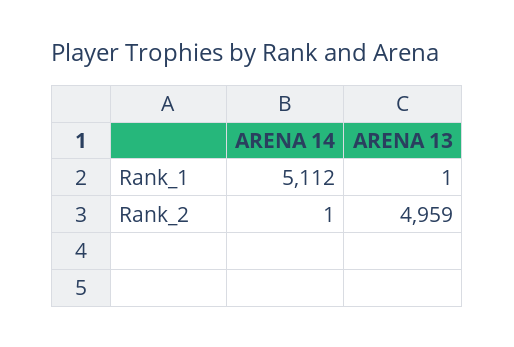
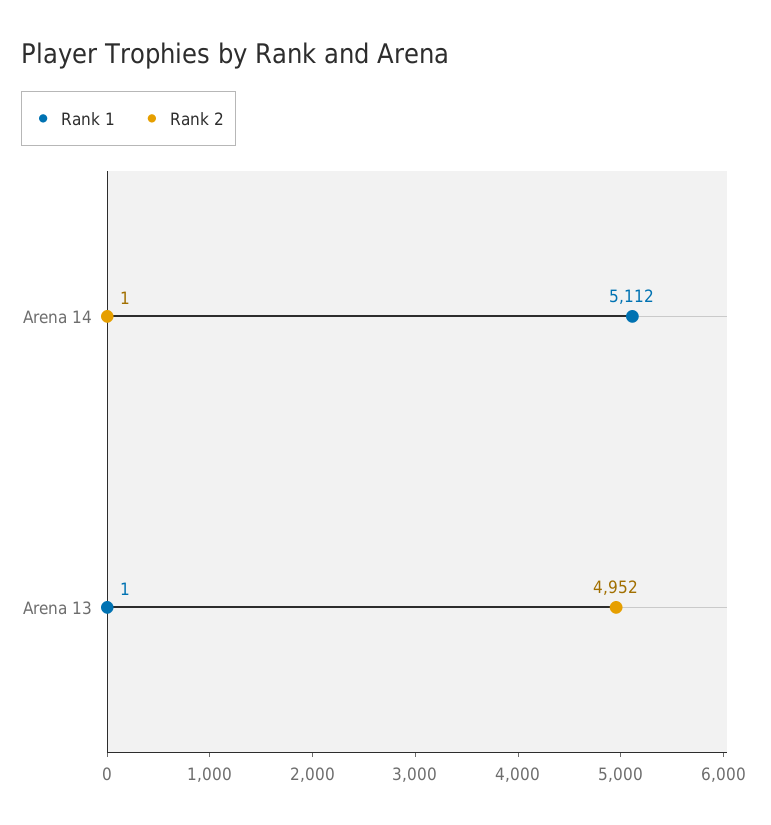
  {
    "Rank_1": {
      "ARENA 14": 5112,
      "ARENA 13": 1
    },
    "Rank_2": {
      "ARENA 14": 1,
-     "ARENA 13": 4959
+     "ARENA 13": 4952
    }
  }

